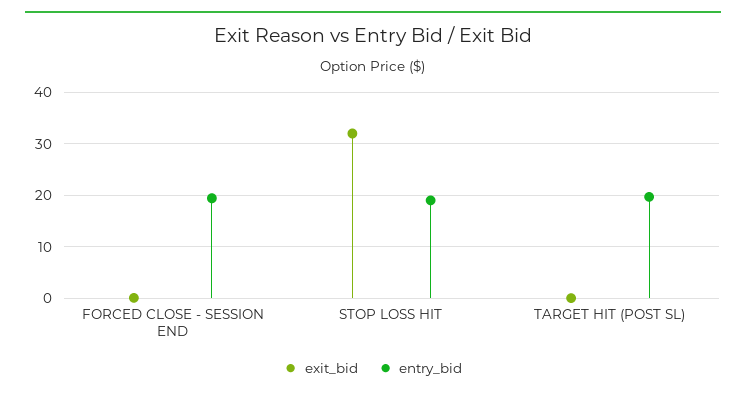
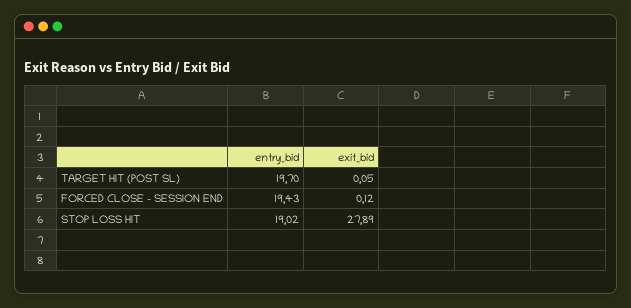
  {
    "exit_bid": {
      "FORCED CLOSE - SESSION END": 0.12,
-     "STOP LOSS HIT": 32,
+     "STOP LOSS HIT": 27.89,
      "TARGET HIT (POST SL)": 0.05
    },
    "entry_bid": {
      "FORCED CLOSE - SESSION END": 19.43,
      "STOP LOSS HIT": 19.02,
      "TARGET HIT (POST SL)": 19.7
    }
  }

